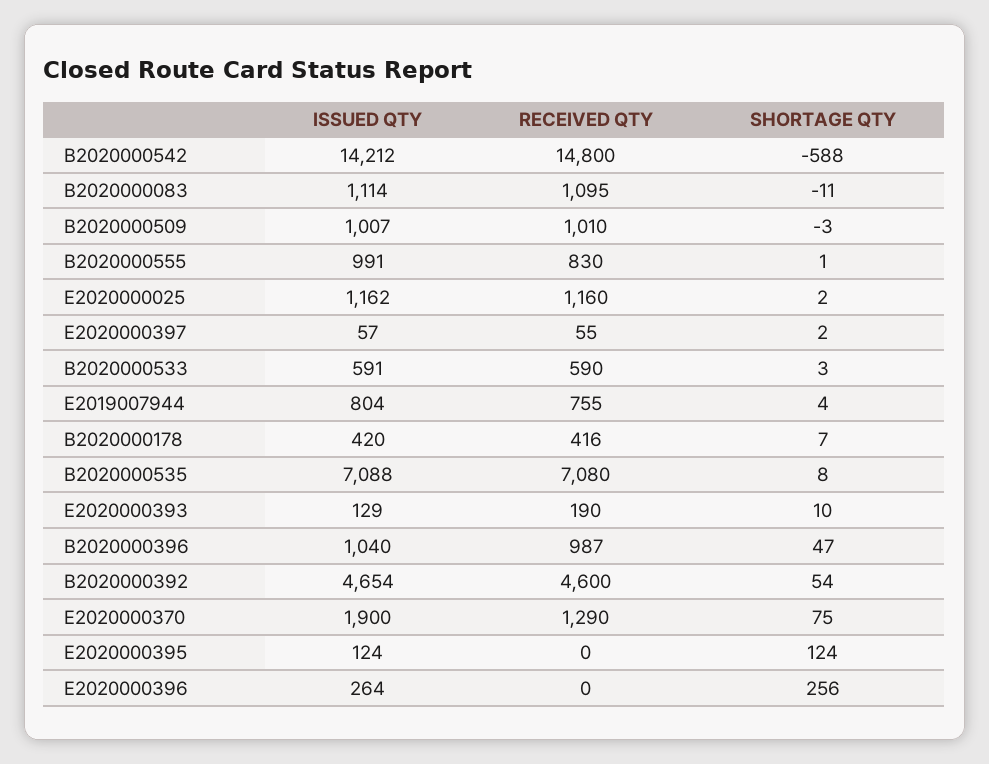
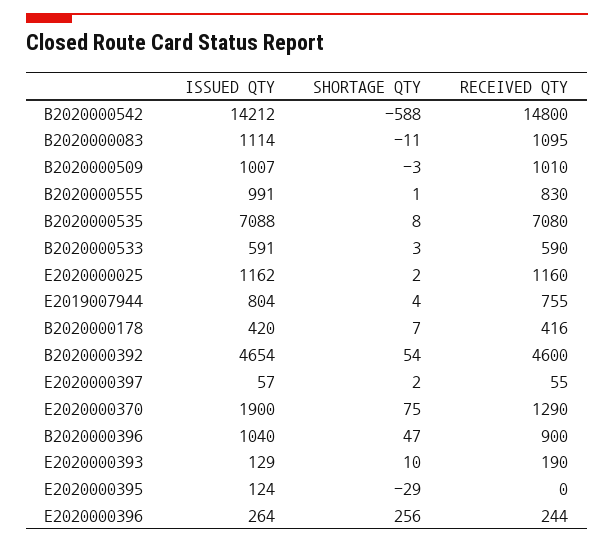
  {
    "ISSUED QTY": {
      "B2020000542": 14212,
      "B2020000083": 1114,
      "B2020000509": 1007,
      "B2020000555": 991,
      "E2020000025": 1162,
      "E2020000397": 57,
      "B2020000533": 591,
      "E2019007944": 804,
      "B2020000178": 420,
      "B2020000535": 7088,
      "E2020000393": 129,
      "B2020000396": 1040,
      "B2020000392": 4654,
      "E2020000370": 1900,
      "E2020000395": 124,
      "E2020000396": 264
    },
    "RECEIVED QTY": {
      "B2020000542": 14800,
      "B2020000083": 1095,
      "B2020000509": 1010,
      "B2020000555": 830,
      "E2020000025": 1160,
      "E2020000397": 55,
      "B2020000533": 590,
      "E2019007944": 755,
      "B2020000178": 416,
      "B2020000535": 7080,
      "E2020000393": 190,
-     "B2020000396": 987,
+     "B2020000396": 900,
      "B2020000392": 4600,
      "E2020000370": 1290,
      "E2020000395": 0,
-     "E2020000396": 0
+     "E2020000396": 244
    },
    "SHORTAGE QTY": {
      "B2020000542": -588,
      "B2020000083": -11,
      "B2020000509": -3,
      "B2020000555": 1,
      "E2020000025": 2,
      "E2020000397": 2,
      "B2020000533": 3,
      "E2019007944": 4,
      "B2020000178": 7,
      "B2020000535": 8,
      "E2020000393": 10,
      "B2020000396": 47,
      "B2020000392": 54,
      "E2020000370": 75,
-     "E2020000395": 124,
+     "E2020000395": -29,
      "E2020000396": 256
    }
  }

